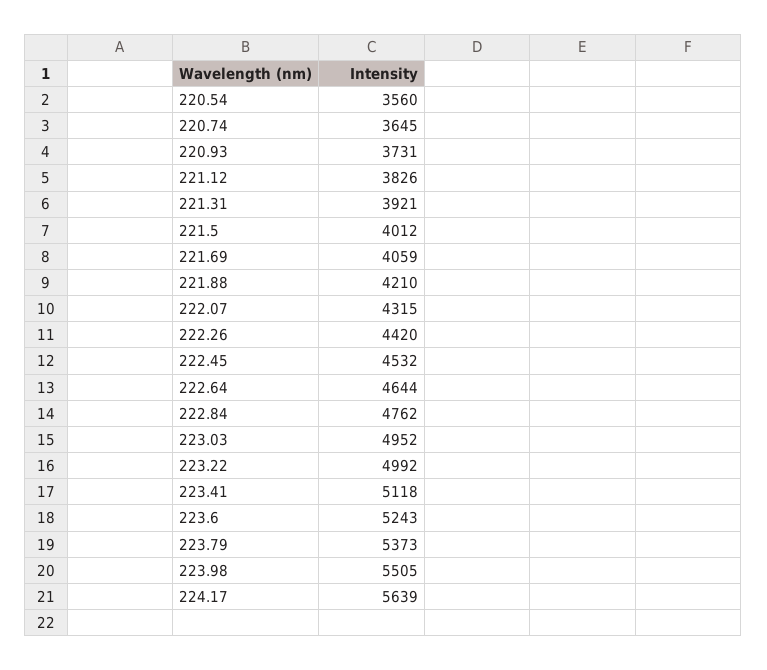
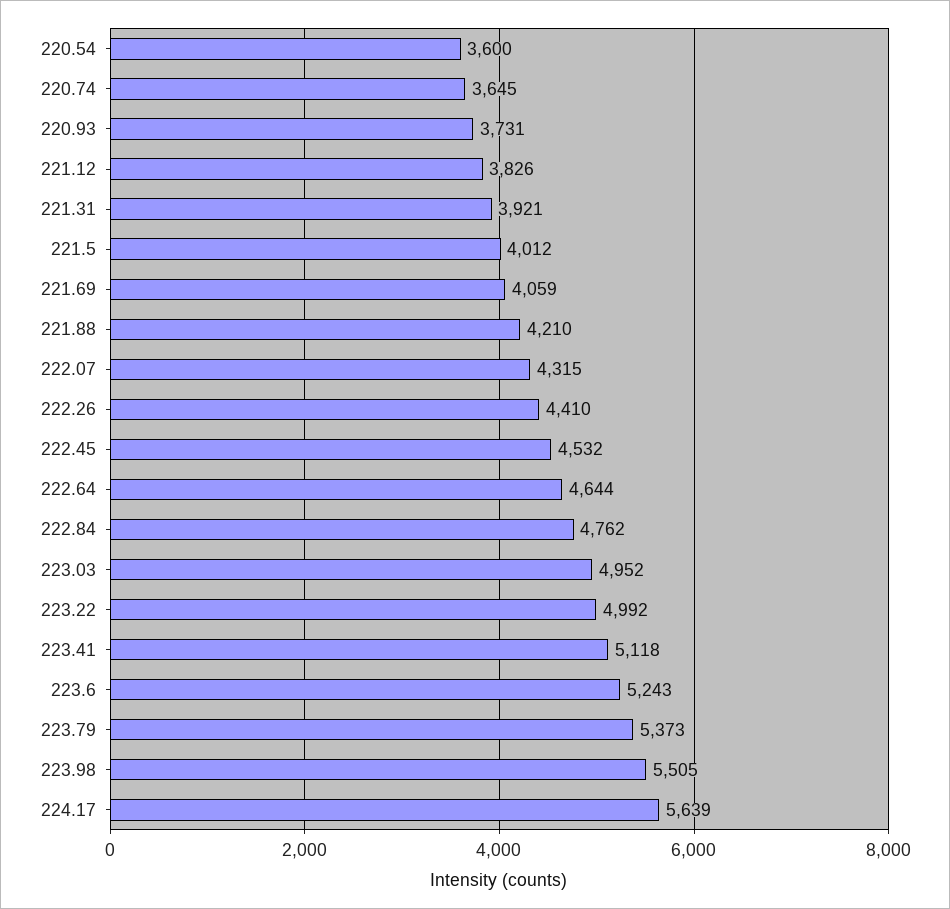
  {
-   "220.54": 3560,
+   "220.54": 3600,
    "220.74": 3645,
    "220.93": 3731,
    "221.12": 3826,
    "221.31": 3921,
    "221.5": 4012,
    "221.69": 4059,
    "221.88": 4210,
    "222.07": 4315,
-   "222.26": 4420,
+   "222.26": 4410,
    "222.45": 4532,
    "222.64": 4644,
    "222.84": 4762,
    "223.03": 4952,
    "223.22": 4992,
    "223.41": 5118,
    "223.6": 5243,
    "223.79": 5373,
    "223.98": 5505,
    "224.17": 5639
  }

